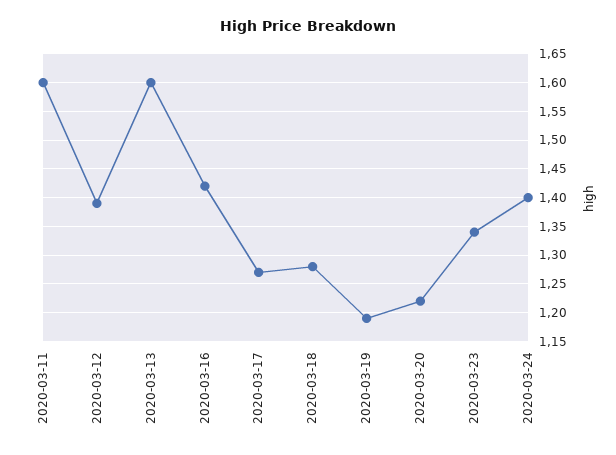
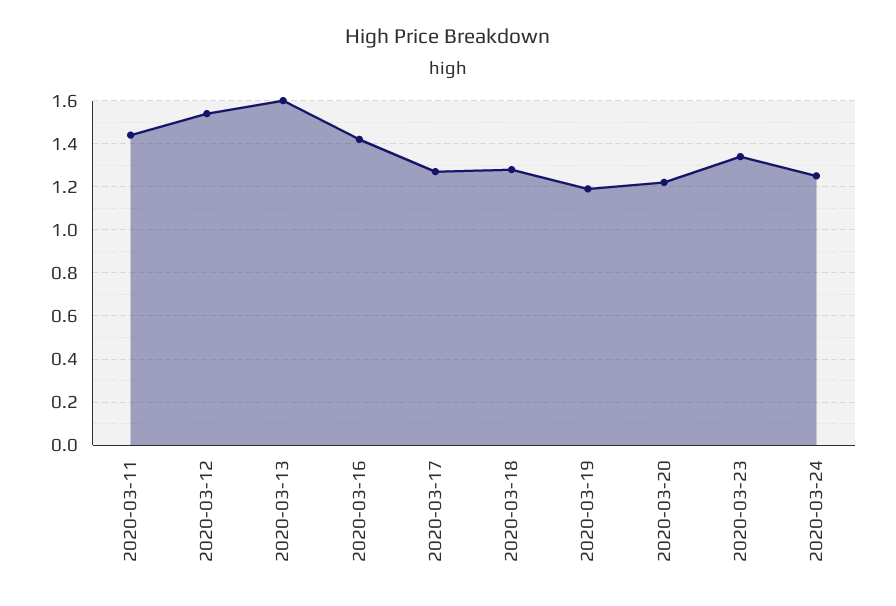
  {
-   "2020-03-11": 1.6,
+   "2020-03-11": 1.45,
-   "2020-03-12": 1.4,
+   "2020-03-12": 1.55,
    "2020-03-13": 1.6,
    "2020-03-16": 1.4,
    "2020-03-17": 1.25,
    "2020-03-18": 1.3,
    "2020-03-19": 1.2,
    "2020-03-20": 1.2,
    "2020-03-23": 1.35,
-   "2020-03-24": 1.4
+   "2020-03-24": 1.25
  }

